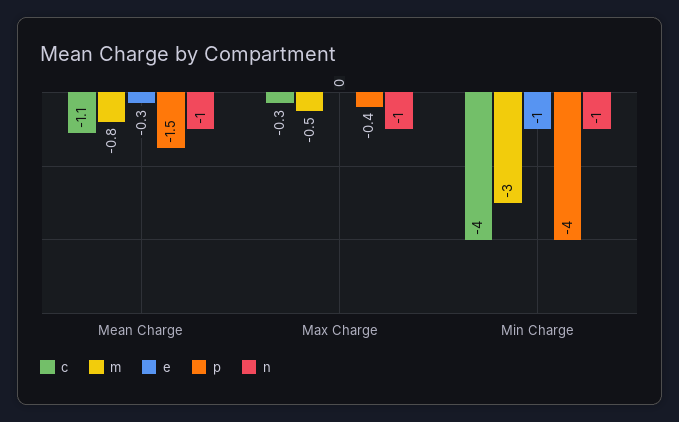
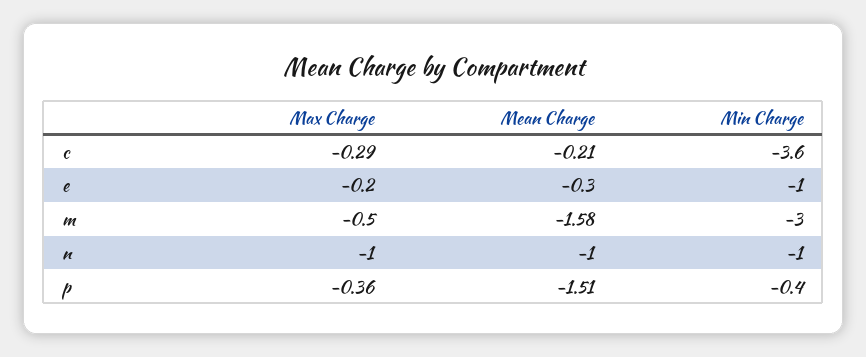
  {
    "c": {
-     "Mean Charge": -1.1,
+     "Mean Charge": -0.21,
      "Max Charge": -0.29,
-     "Min Charge": -4
+     "Min Charge": -3.6
    },
    "m": {
-     "Mean Charge": -0.8,
+     "Mean Charge": -1.58,
      "Max Charge": -0.5,
      "Min Charge": -3
    },
    "e": {
      "Mean Charge": -0.3,
-     "Max Charge": 0,
+     "Max Charge": -0.2,
      "Min Charge": -1
    },
    "p": {
      "Mean Charge": -1.51,
      "Max Charge": -0.36,
-     "Min Charge": -4
+     "Min Charge": -0.4
    },
    "n": {
      "Mean Charge": -1,
      "Max Charge": -1,
      "Min Charge": -1
    }
  }

